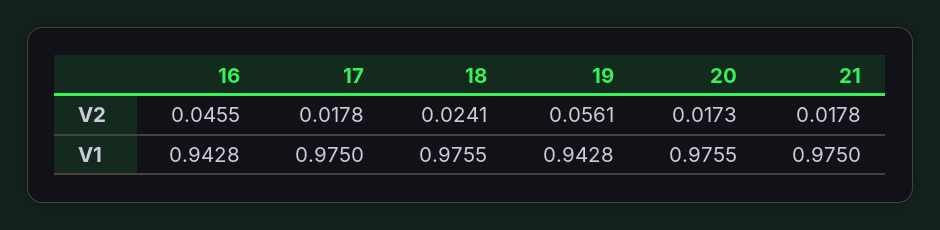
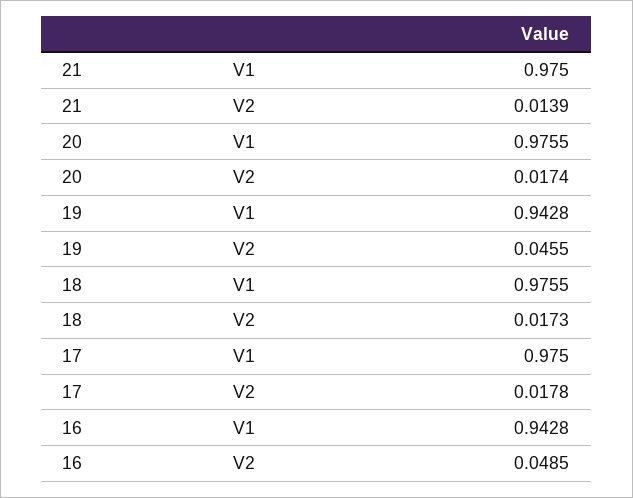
  {
    "16": {
-     "V2": 0.0455,
+     "V2": 0.0485,
      "V1": 0.9428
    },
    "17": {
      "V2": 0.0178,
      "V1": 0.975
    },
    "18": {
-     "V2": 0.0241,
+     "V2": 0.0173,
      "V1": 0.9755
    },
    "19": {
-     "V2": 0.0561,
+     "V2": 0.0455,
      "V1": 0.9428
    },
    "20": {
-     "V2": 0.0173,
+     "V2": 0.0174,
      "V1": 0.9755
    },
    "21": {
-     "V2": 0.0178,
+     "V2": 0.0139,
      "V1": 0.975
    }
  }

